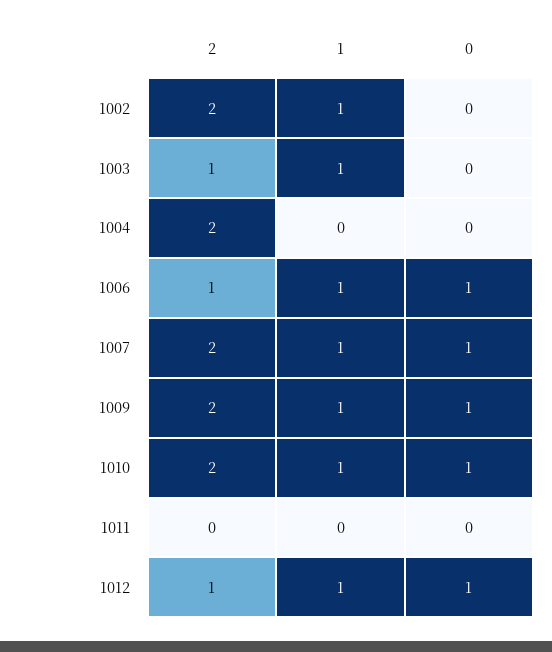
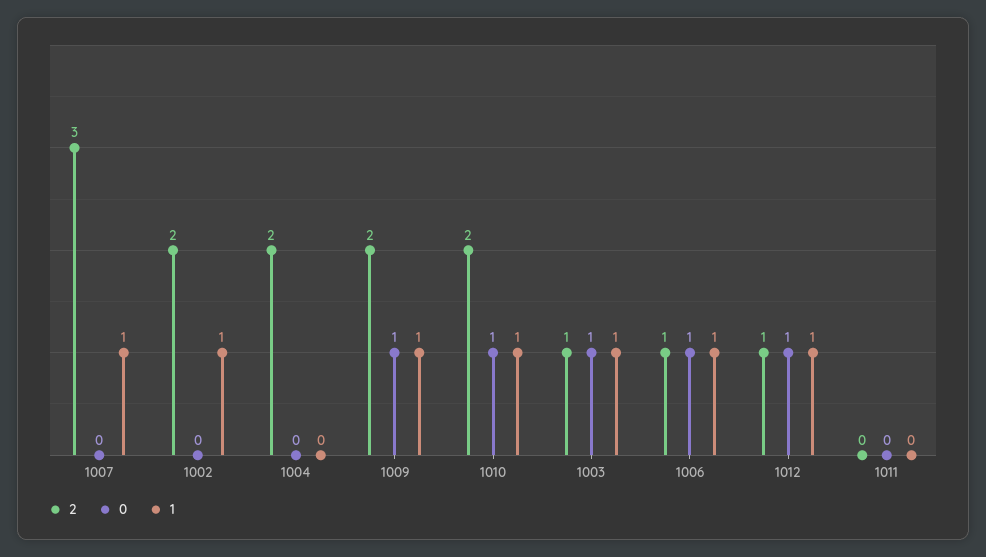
  {
    "2": {
      "1002": 2,
      "1003": 1,
      "1004": 2,
      "1006": 1,
-     "1007": 2,
+     "1007": 3,
      "1009": 2,
      "1010": 2,
      "1011": 0,
      "1012": 1
    },
    "1": {
      "1002": 1,
      "1003": 1,
      "1004": 0,
      "1006": 1,
      "1007": 1,
      "1009": 1,
      "1010": 1,
      "1011": 0,
      "1012": 1
    },
    "0": {
      "1002": 0,
-     "1003": 0,
+     "1003": 1,
      "1004": 0,
      "1006": 1,
-     "1007": 1,
+     "1007": 0,
      "1009": 1,
      "1010": 1,
      "1011": 0,
      "1012": 1
    }
  }

